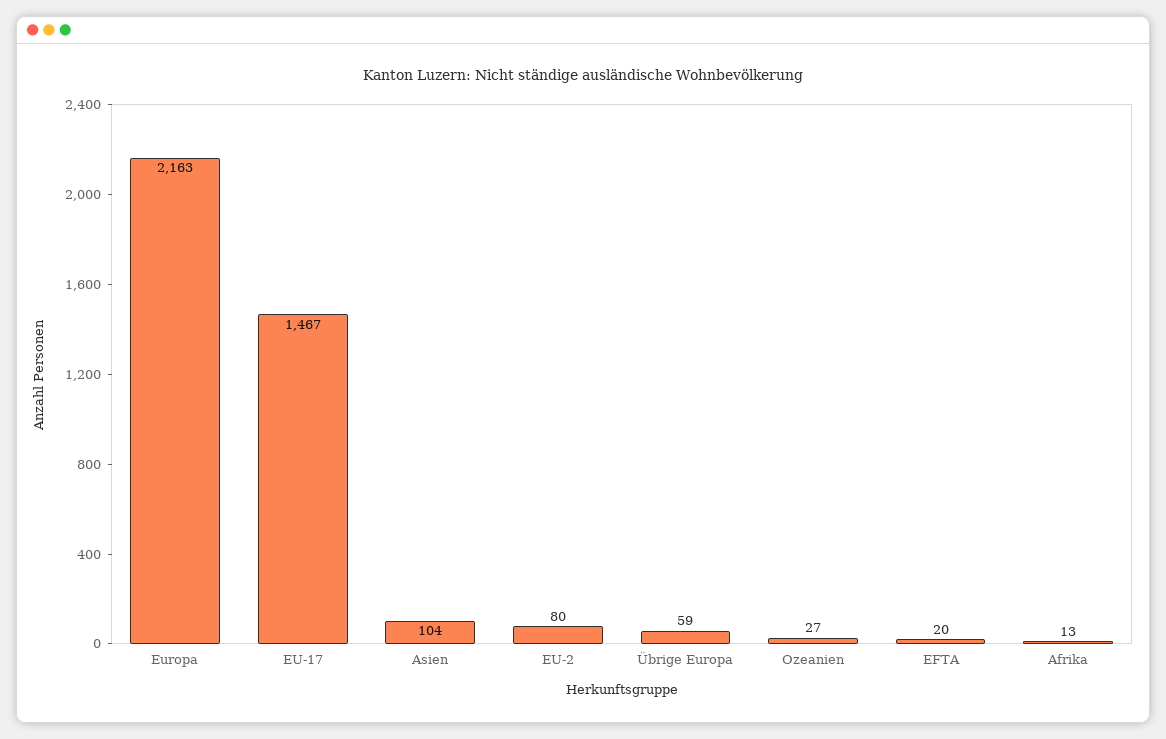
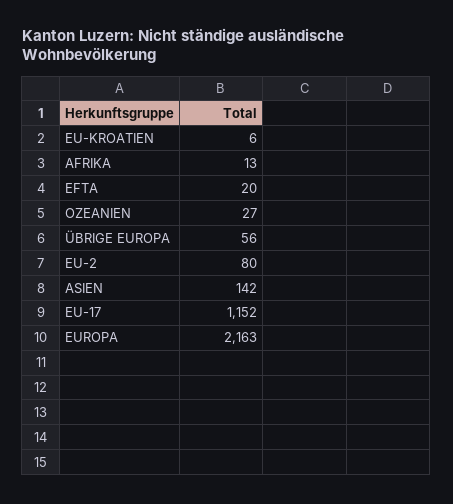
  {
    "Europa": 2163,
-   "EU-17": 1467,
+   "EU-17": 1152,
-   "Asien": 104,
+   "Asien": 142,
    "EU-2": 80,
-   "Übrige Europa": 59,
+   "Übrige Europa": 56,
    "Ozeanien": 27,
    "EFTA": 20,
-   "Afrika": 13
+   "Afrika": 13,
+   "EU-KROATIEN": 6
  }

